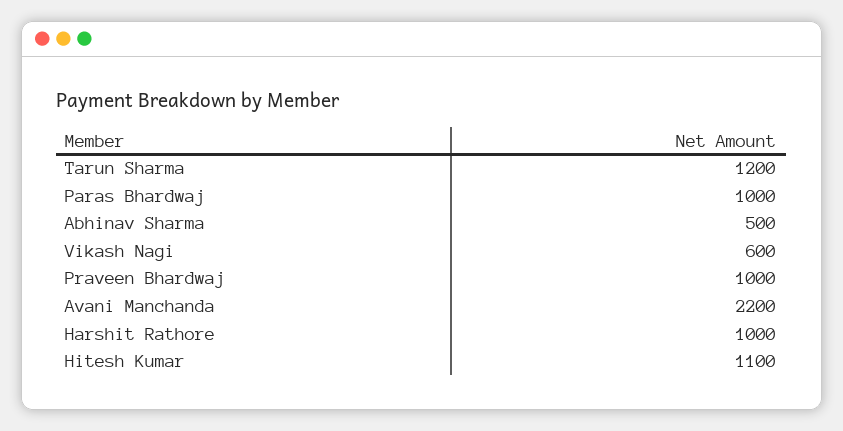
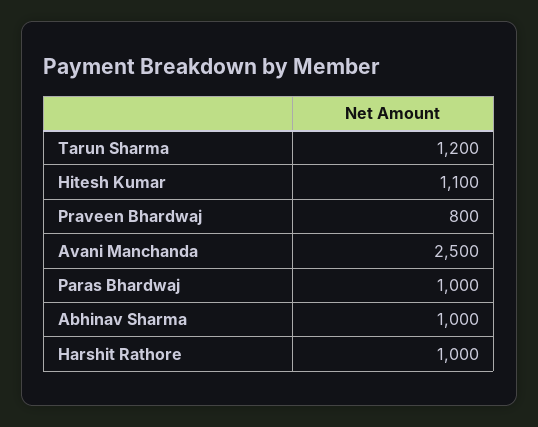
  {
    "Tarun Sharma": 1200,
    "Paras Bhardwaj": 1000,
-   "Abhinav Sharma": 500,
+   "Abhinav Sharma": 1000,
-   "Vikash Nagi": 600,
-   "Praveen Bhardwaj": 1000,
+   "Praveen Bhardwaj": 800,
-   "Avani Manchanda": 2200,
+   "Avani Manchanda": 2500,
    "Harshit Rathore": 1000,
    "Hitesh Kumar": 1100
  }

